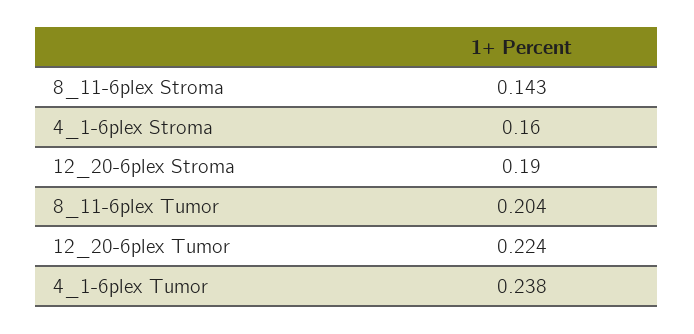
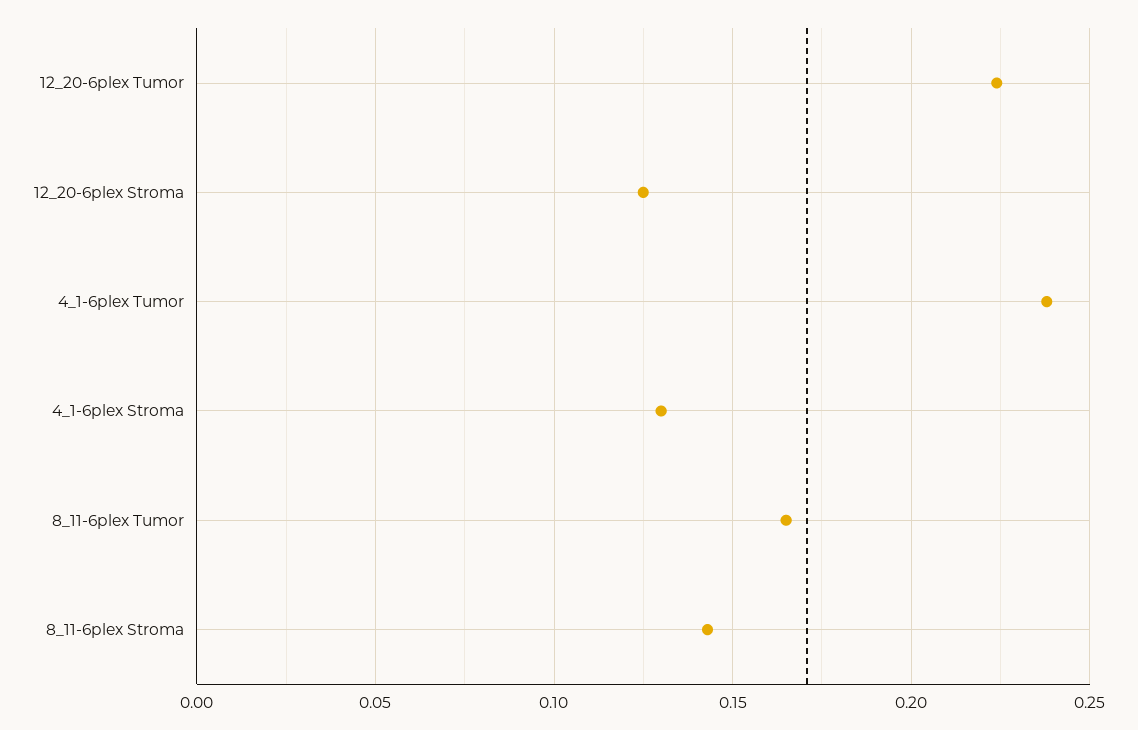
  {
    "8_11-6plex Stroma": 0.143,
-   "4_1-6plex Stroma": 0.16,
+   "4_1-6plex Stroma": 0.13,
-   "12_20-6plex Stroma": 0.19,
+   "12_20-6plex Stroma": 0.125,
-   "8_11-6plex Tumor": 0.204,
+   "8_11-6plex Tumor": 0.165,
    "12_20-6plex Tumor": 0.224,
    "4_1-6plex Tumor": 0.238
  }

